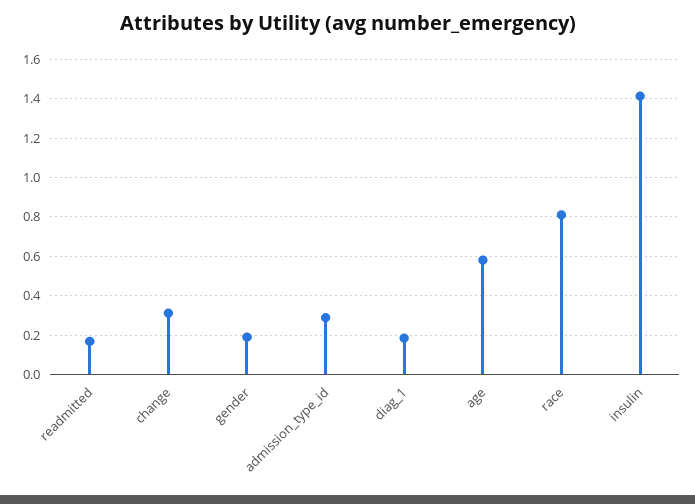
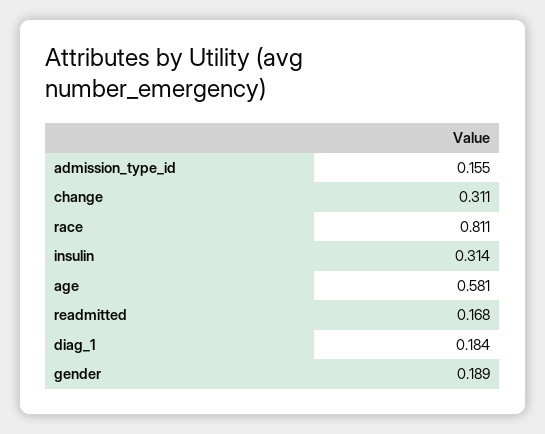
  {
    "readmitted": 0.168,
    "change": 0.311,
    "gender": 0.189,
-   "admission_type_id": 0.3,
+   "admission_type_id": 0.155,
    "diag_1": 0.184,
    "age": 0.581,
    "race": 0.811,
-   "insulin": 1.4
+   "insulin": 0.314
  }

